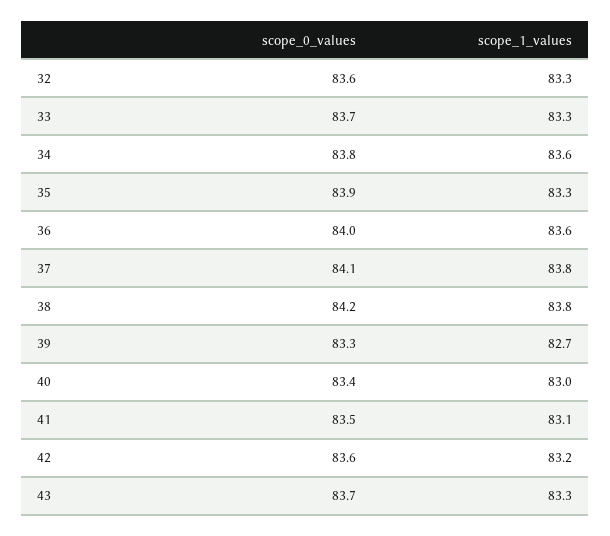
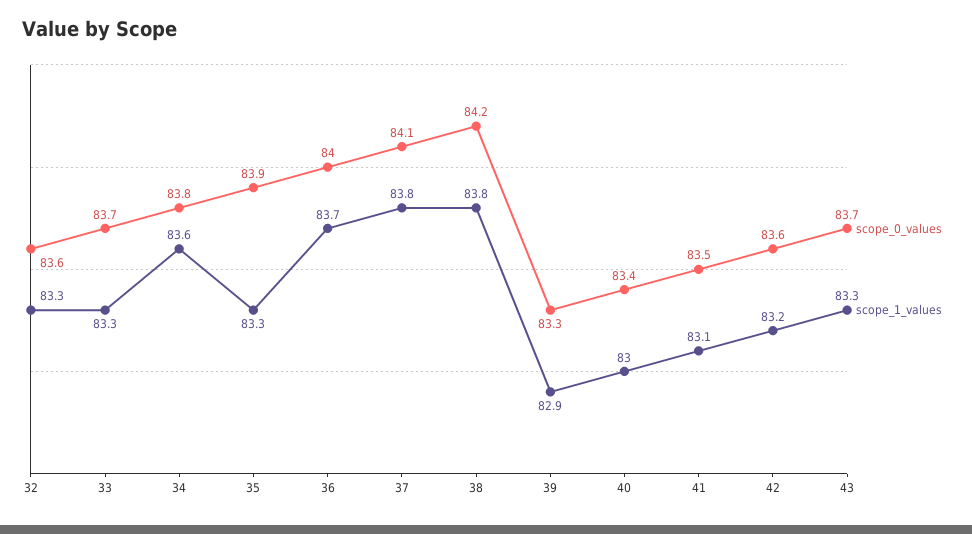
  {
    "scope_0_values": {
      "32": 83.6,
      "33": 83.7,
      "34": 83.8,
      "35": 83.9,
      "36": 84,
      "37": 84.1,
      "38": 84.2,
      "39": 83.3,
      "40": 83.4,
      "41": 83.5,
      "42": 83.6,
      "43": 83.7
    },
    "scope_1_values": {
      "32": 83.3,
      "33": 83.3,
      "34": 83.6,
      "35": 83.3,
-     "36": 83.6,
+     "36": 83.7,
      "37": 83.8,
      "38": 83.8,
-     "39": 82.7,
+     "39": 82.9,
      "40": 83,
      "41": 83.1,
      "42": 83.2,
      "43": 83.3
    }
  }

